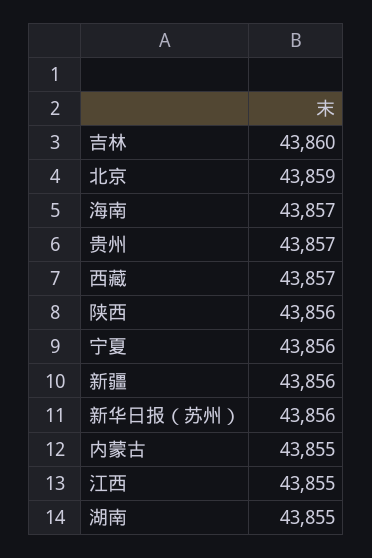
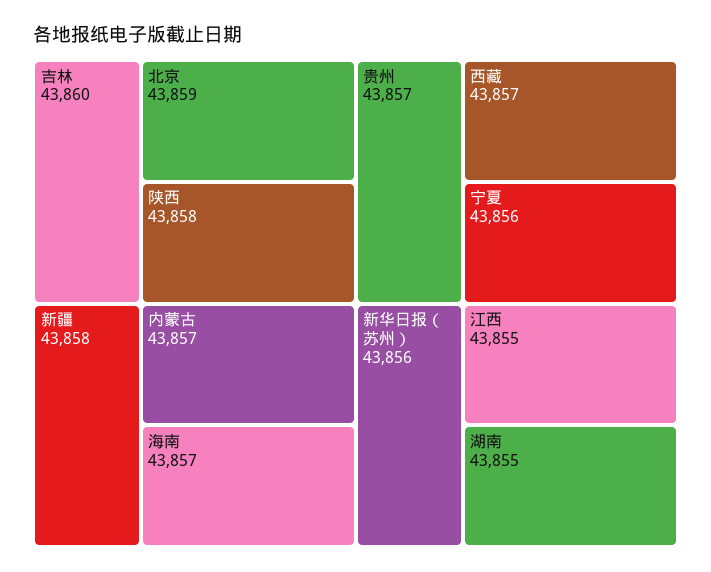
  {
    "吉林": 43860,
    "北京": 43859,
    "海南": 43857,
    "贵州": 43857,
    "西藏": 43857,
-   "陕西": 43856,
+   "陕西": 43858,
    "宁夏": 43856,
-   "新疆": 43856,
+   "新疆": 43858,
    "新华日报（苏州）": 43856,
-   "内蒙古": 43855,
+   "内蒙古": 43857,
    "江西": 43855,
    "湖南": 43855
  }

